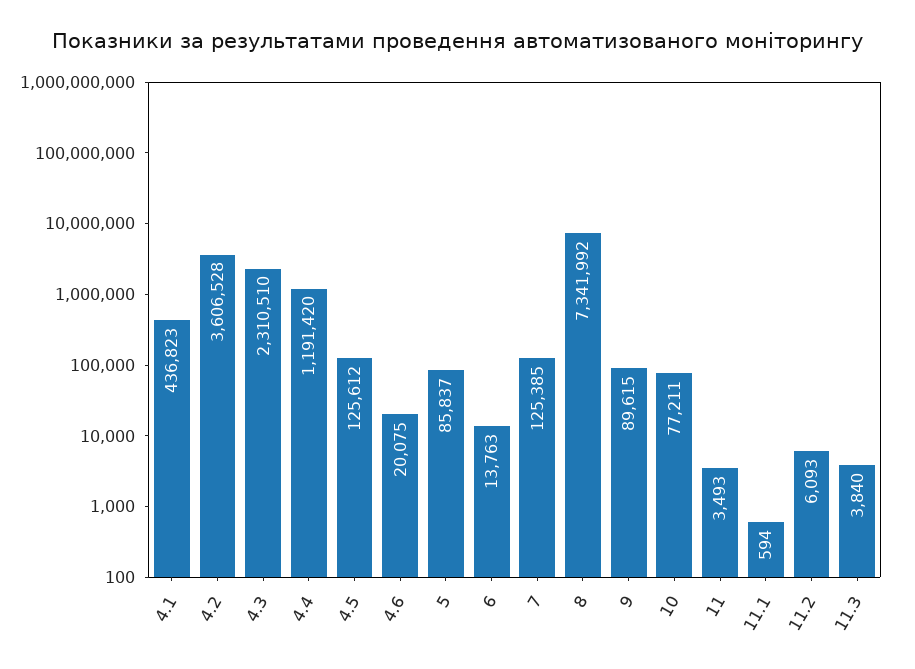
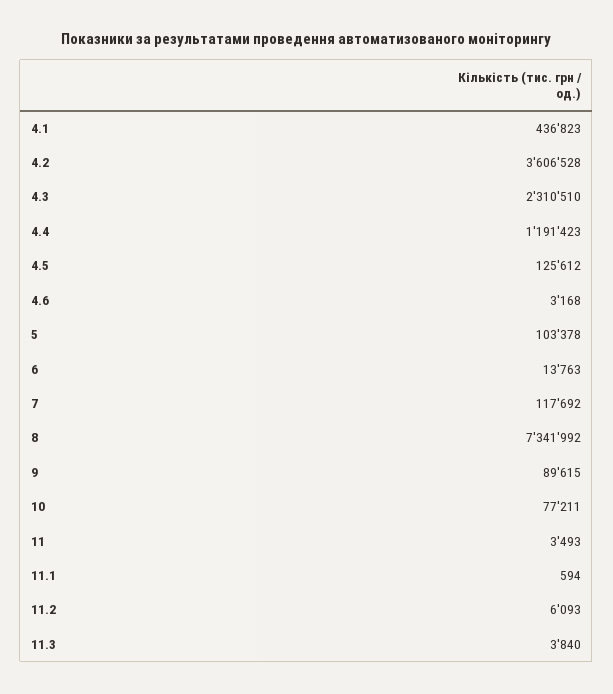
  {
    "4.1": 436823,
    "4.2": 3606528,
    "4.3": 2310510,
-   "4.4": 1191420,
+   "4.4": 1191423,
    "4.5": 125612,
-   "4.6": 20075,
+   "4.6": 3168,
-   "5": 85837,
+   "5": 103378,
    "6": 13763,
-   "7": 125385,
+   "7": 117692,
    "8": 7341992,
    "9": 89615,
    "10": 77211,
    "11": 3493,
    "11.1": 594,
    "11.2": 6093,
    "11.3": 3840
  }

